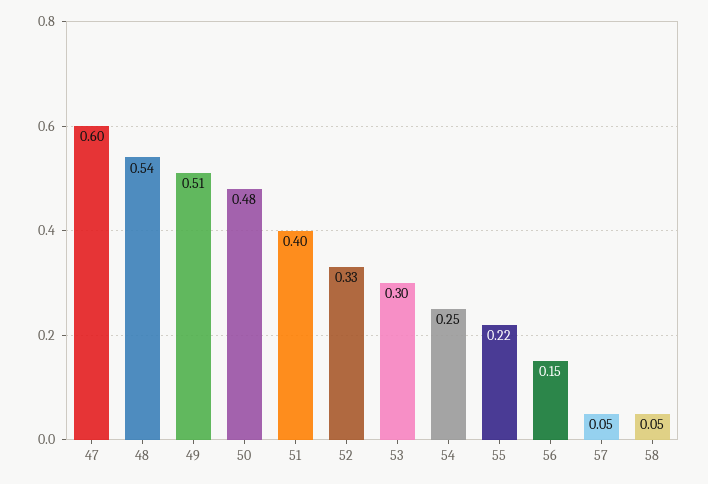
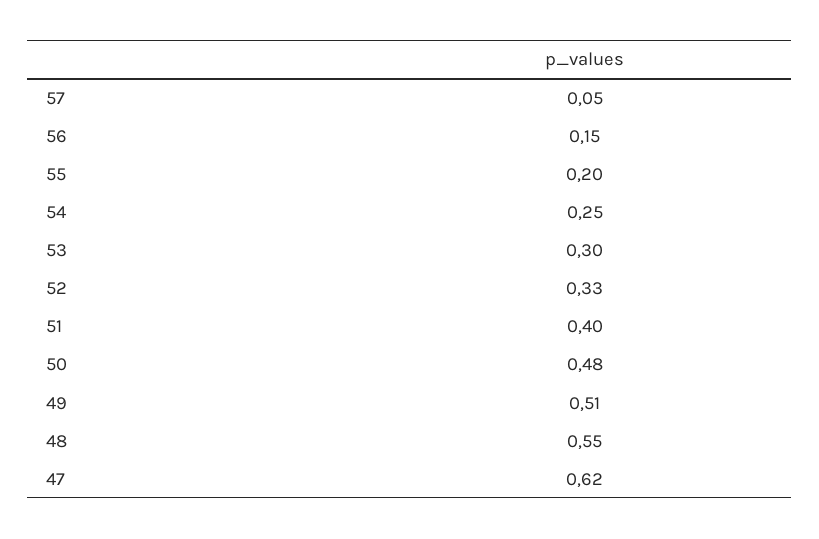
  {
-   "47": 0.6,
+   "47": 0.62,
-   "48": 0.54,
+   "48": 0.55,
    "49": 0.51,
    "50": 0.48,
    "51": 0.4,
    "52": 0.33,
    "53": 0.3,
    "54": 0.25,
-   "55": 0.22,
+   "55": 0.2,
    "56": 0.15,
-   "57": 0.05,
+   "57": 0.05
-   "58": 0.05
  }

